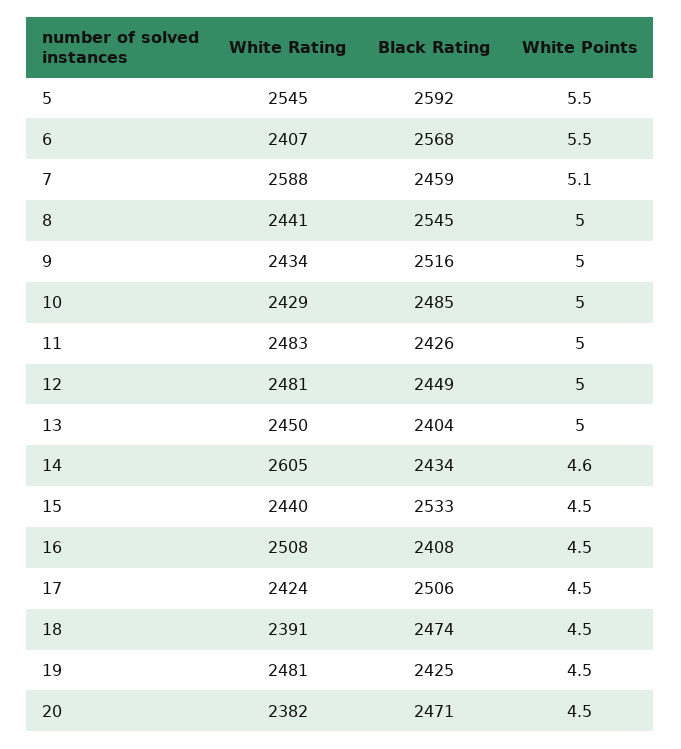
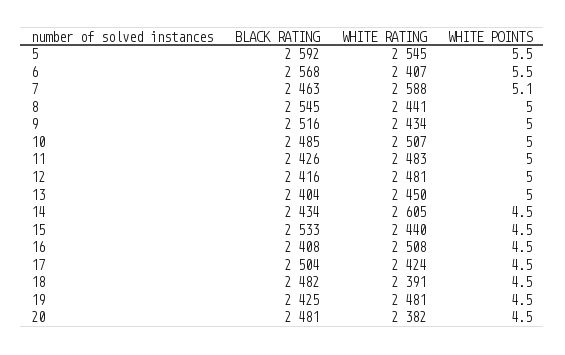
  {
    "White Rating": {
      "5": 2545,
      "6": 2407,
      "7": 2588,
      "8": 2441,
      "9": 2434,
-     "10": 2429,
+     "10": 2507,
      "11": 2483,
      "12": 2481,
      "13": 2450,
      "14": 2605,
      "15": 2440,
      "16": 2508,
      "17": 2424,
      "18": 2391,
      "19": 2481,
      "20": 2382
    },
    "Black Rating": {
      "5": 2592,
      "6": 2568,
-     "7": 2459,
+     "7": 2463,
      "8": 2545,
      "9": 2516,
      "10": 2485,
      "11": 2426,
-     "12": 2449,
+     "12": 2416,
      "13": 2404,
      "14": 2434,
      "15": 2533,
      "16": 2408,
-     "17": 2506,
+     "17": 2504,
-     "18": 2474,
+     "18": 2482,
      "19": 2425,
-     "20": 2471
+     "20": 2481
    },
    "White Points": {
      "5": 5.5,
      "6": 5.5,
      "7": 5.1,
      "8": 5,
      "9": 5,
      "10": 5,
      "11": 5,
      "12": 5,
      "13": 5,
-     "14": 4.6,
+     "14": 4.5,
      "15": 4.5,
      "16": 4.5,
      "17": 4.5,
      "18": 4.5,
      "19": 4.5,
      "20": 4.5
    }
  }

